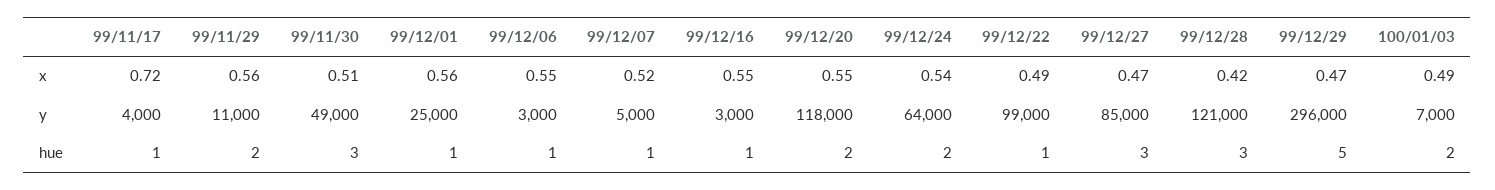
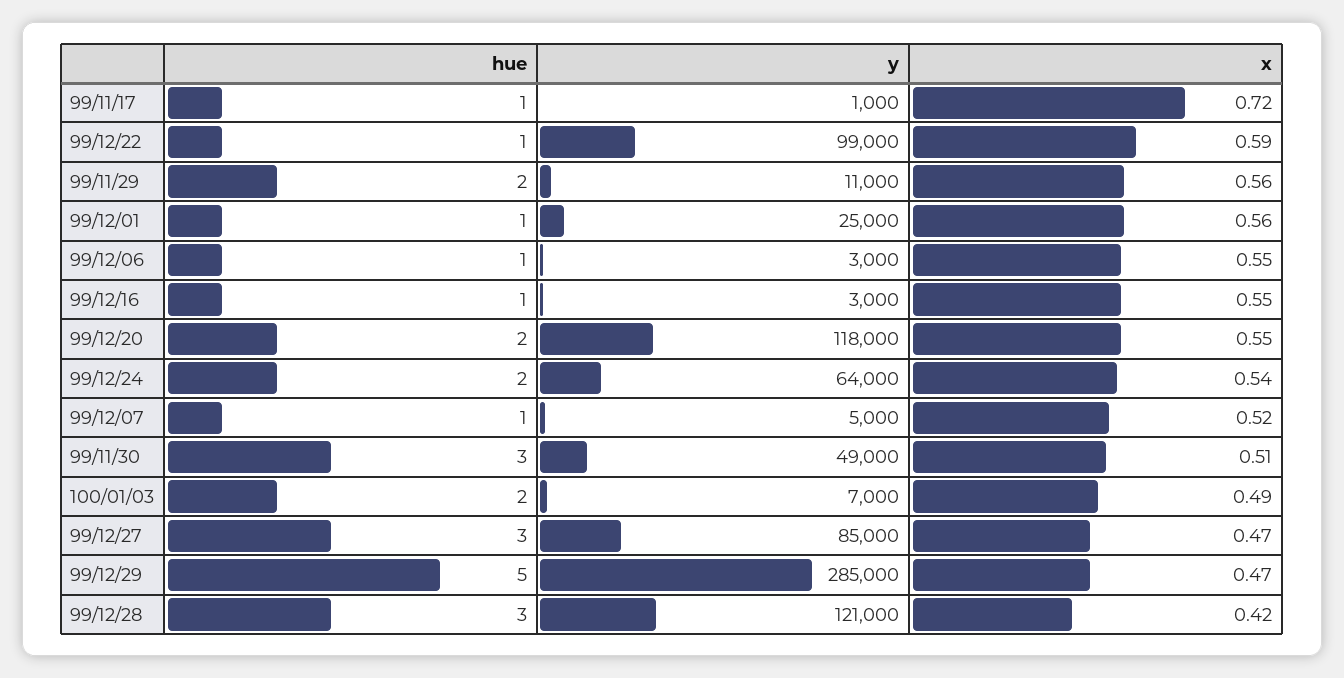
  {
    "99/11/17": {
      "x": 0.72,
-     "y": 4000,
+     "y": 1000,
      "hue": 1
    },
    "99/11/29": {
      "x": 0.56,
      "y": 11000,
      "hue": 2
    },
    "99/11/30": {
      "x": 0.51,
      "y": 49000,
      "hue": 3
    },
    "99/12/01": {
      "x": 0.56,
      "y": 25000,
      "hue": 1
    },
    "99/12/06": {
      "x": 0.55,
      "y": 3000,
      "hue": 1
    },
    "99/12/07": {
      "x": 0.52,
      "y": 5000,
      "hue": 1
    },
    "99/12/16": {
      "x": 0.55,
      "y": 3000,
      "hue": 1
    },
    "99/12/20": {
      "x": 0.55,
      "y": 118000,
      "hue": 2
    },
    "99/12/24": {
      "x": 0.54,
      "y": 64000,
      "hue": 2
    },
    "99/12/22": {
-     "x": 0.49,
+     "x": 0.59,
      "y": 99000,
      "hue": 1
    },
    "99/12/27": {
      "x": 0.47,
      "y": 85000,
      "hue": 3
    },
    "99/12/28": {
      "x": 0.42,
      "y": 121000,
      "hue": 3
    },
    "99/12/29": {
      "x": 0.47,
-     "y": 296000,
+     "y": 285000,
      "hue": 5
    },
    "100/01/03": {
      "x": 0.49,
      "y": 7000,
      "hue": 2
    }
  }

